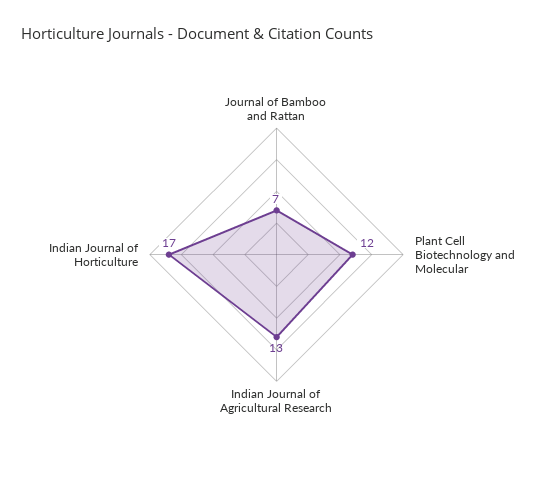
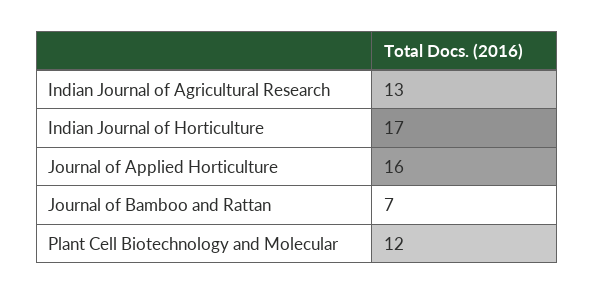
  {
    "Journal of Bamboo and Rattan": 7,
    "Plant Cell Biotechnology and Molecular": 12,
    "Indian Journal of Agricultural Research": 13,
-   "Indian Journal of Horticulture": 17
+   "Indian Journal of Horticulture": 17,
+   "Journal of Applied Horticulture": 16
  }

